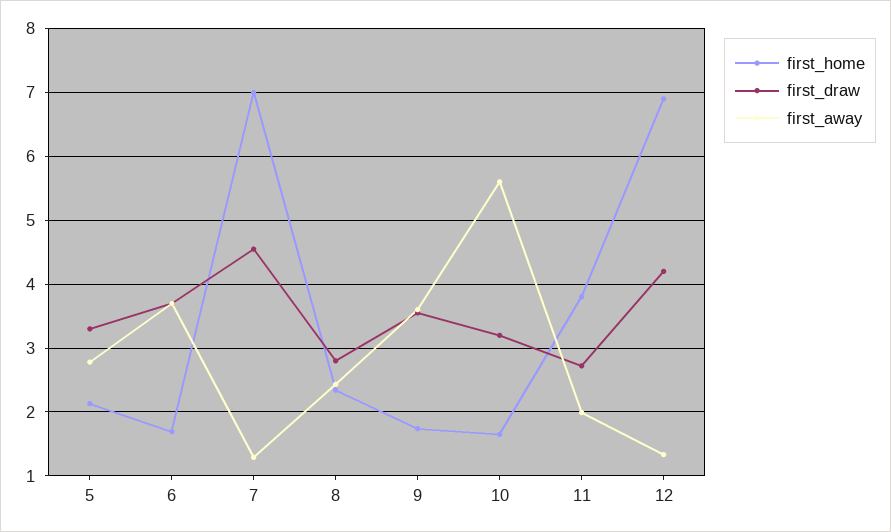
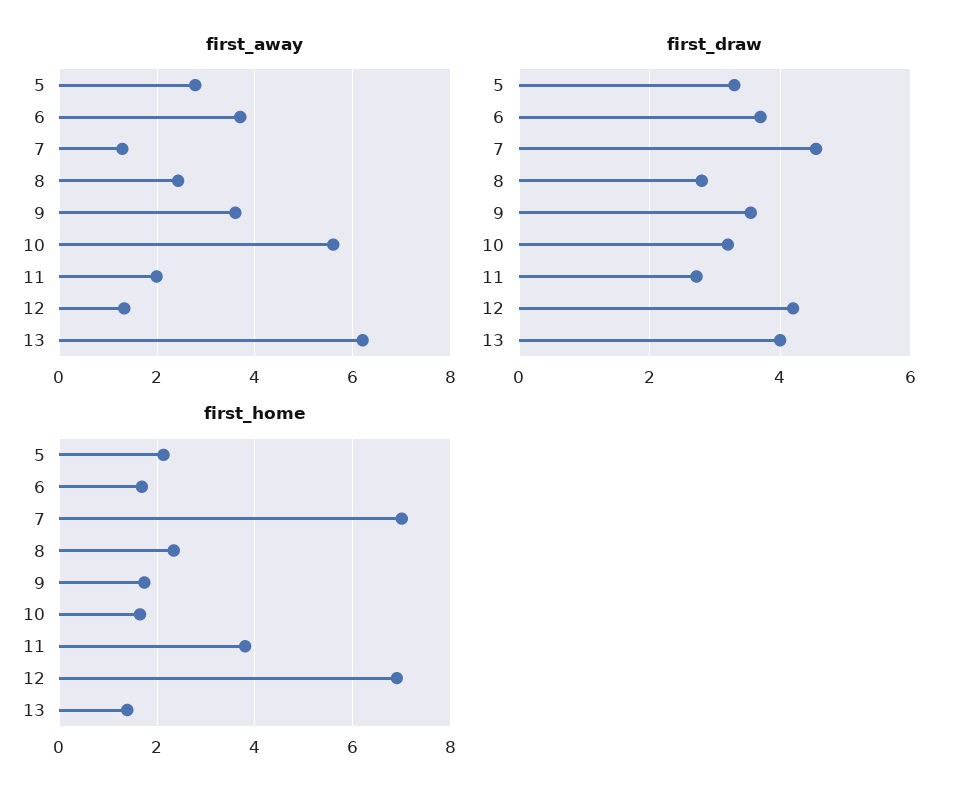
  {
    "first_home": {
      "5": 2.1,
      "6": 1.7,
      "7": 7,
      "8": 2.3,
      "9": 1.7,
      "10": 1.7,
      "11": 3.8,
-     "12": 6.9
+     "12": 6.9,
+     "13": 1.4
    },
    "first_draw": {
      "5": 3.3,
      "6": 3.7,
      "7": 4.6,
      "8": 2.8,
      "9": 3.6,
      "10": 3.2,
      "11": 2.7,
-     "12": 4.2
+     "12": 4.2,
+     "13": 4
    },
    "first_away": {
      "5": 2.8,
      "6": 3.7,
      "7": 1.3,
      "8": 2.4,
      "9": 3.6,
      "10": 5.6,
      "11": 2,
-     "12": 1.3
+     "12": 1.3,
+     "13": 6.2
    }
  }

